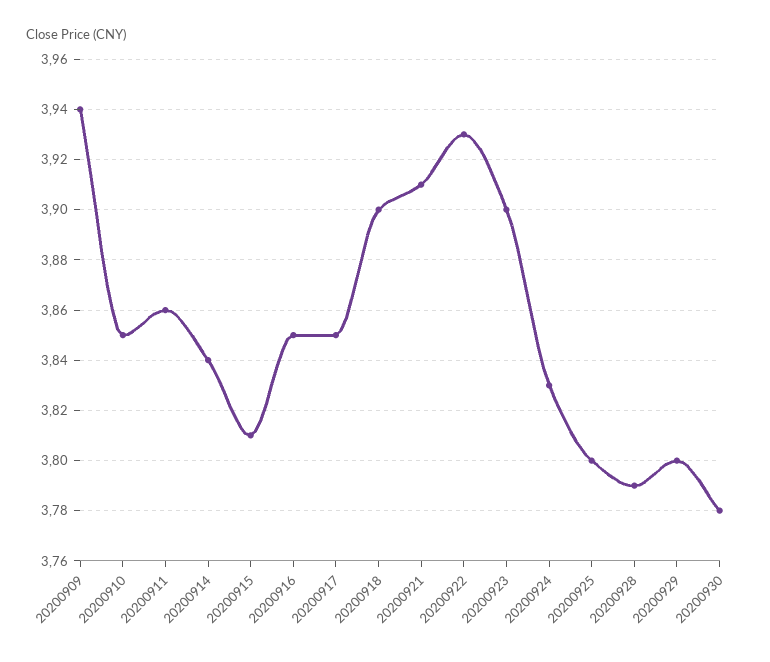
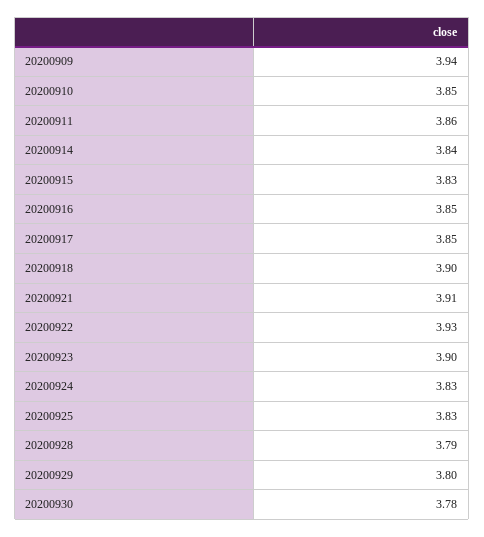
  {
    "20200909": 3.94,
    "20200910": 3.85,
    "20200911": 3.86,
    "20200914": 3.84,
-   "20200915": 3.81,
+   "20200915": 3.83,
    "20200916": 3.85,
    "20200917": 3.85,
    "20200918": 3.9,
    "20200921": 3.91,
    "20200922": 3.93,
    "20200923": 3.9,
    "20200924": 3.83,
-   "20200925": 3.8,
+   "20200925": 3.83,
    "20200928": 3.79,
    "20200929": 3.8,
    "20200930": 3.78
  }

